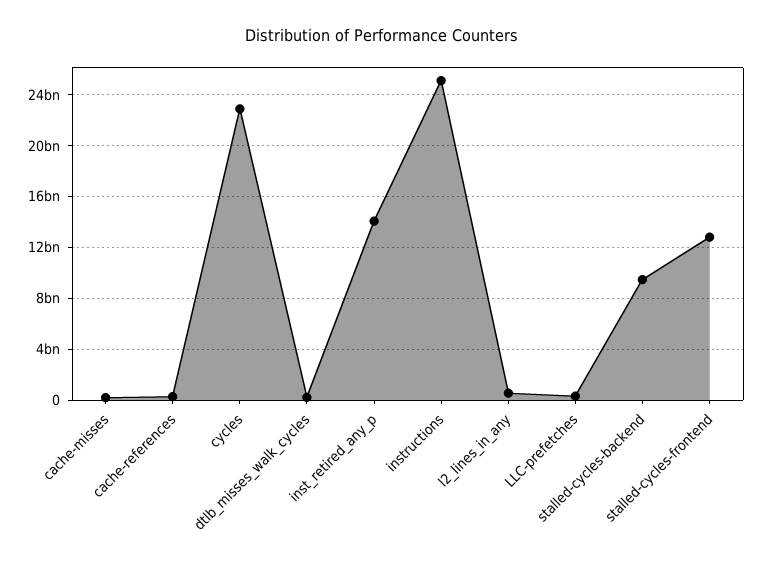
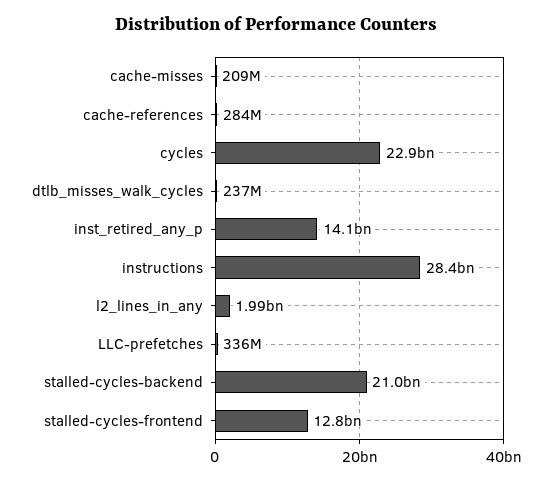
  {
    "cache-misses": 209000000,
    "cache-references": 284000000,
    "cycles": 22900000000,
    "dtlb_misses_walk_cycles": 237000000,
    "inst_retired_any_p": 14100000000,
-   "instructions": 25000000000,
+   "instructions": 28400000000,
-   "l2_lines_in_any": 500000000,
+   "l2_lines_in_any": 1990000000,
    "LLC-prefetches": 336000000,
-   "stalled-cycles-backend": 9500000000,
+   "stalled-cycles-backend": 21000000000,
    "stalled-cycles-frontend": 12800000000
  }

